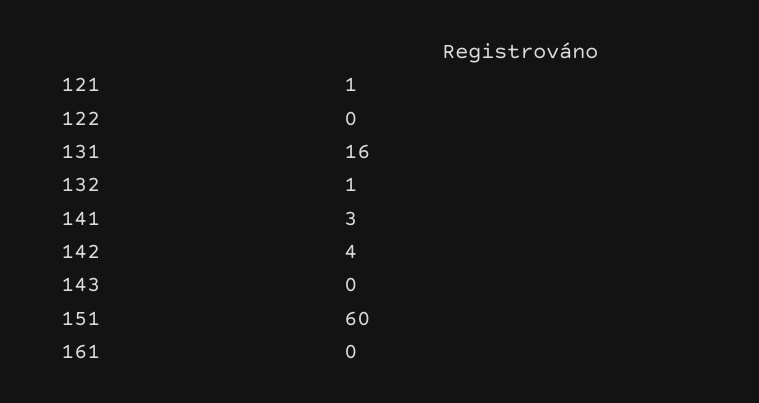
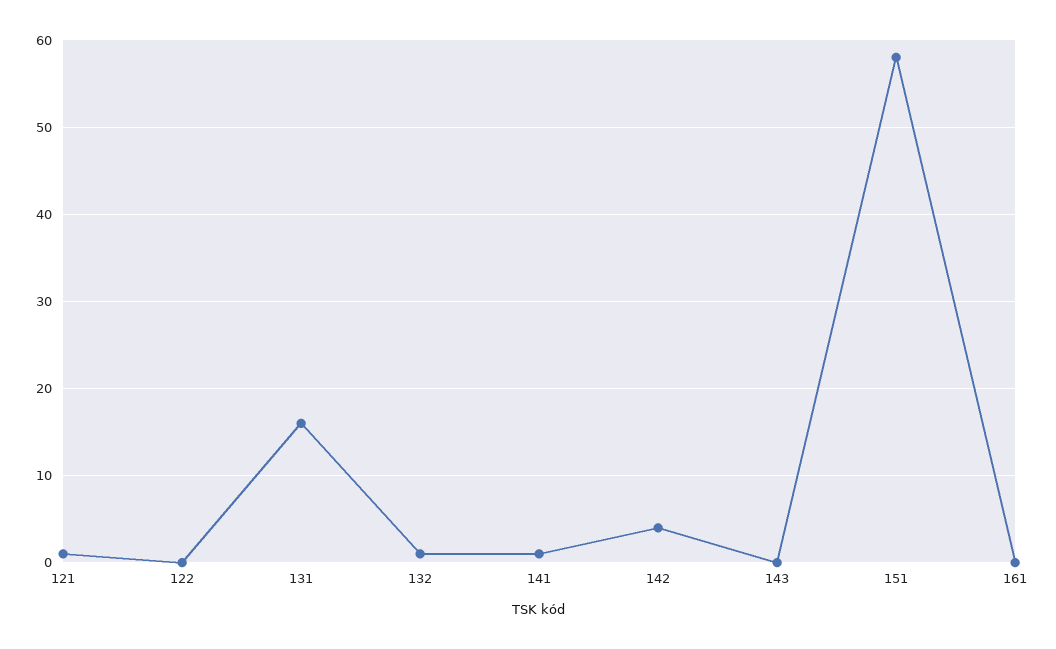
  {
    "121": 1,
    "122": 0,
    "131": 16,
    "132": 1,
-   "141": 3,
+   "141": 1,
    "142": 4,
    "143": 0,
-   "151": 60,
+   "151": 58,
    "161": 0
  }

